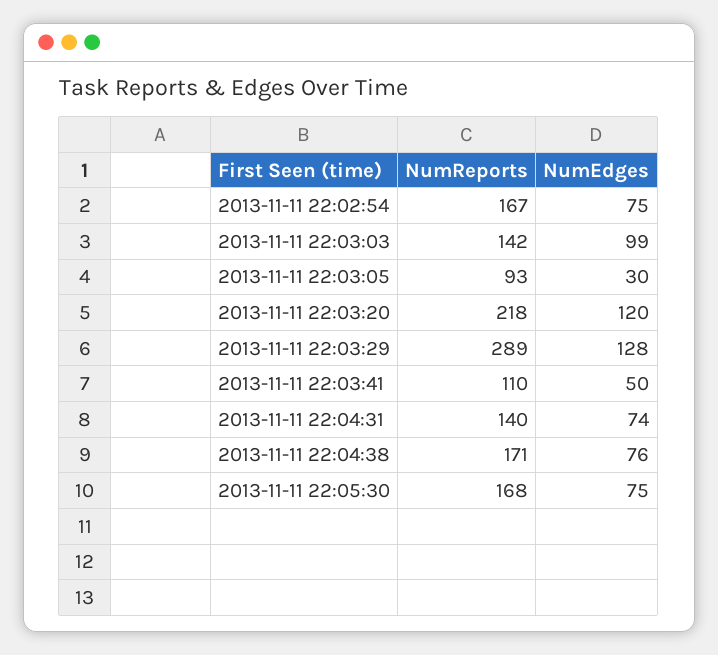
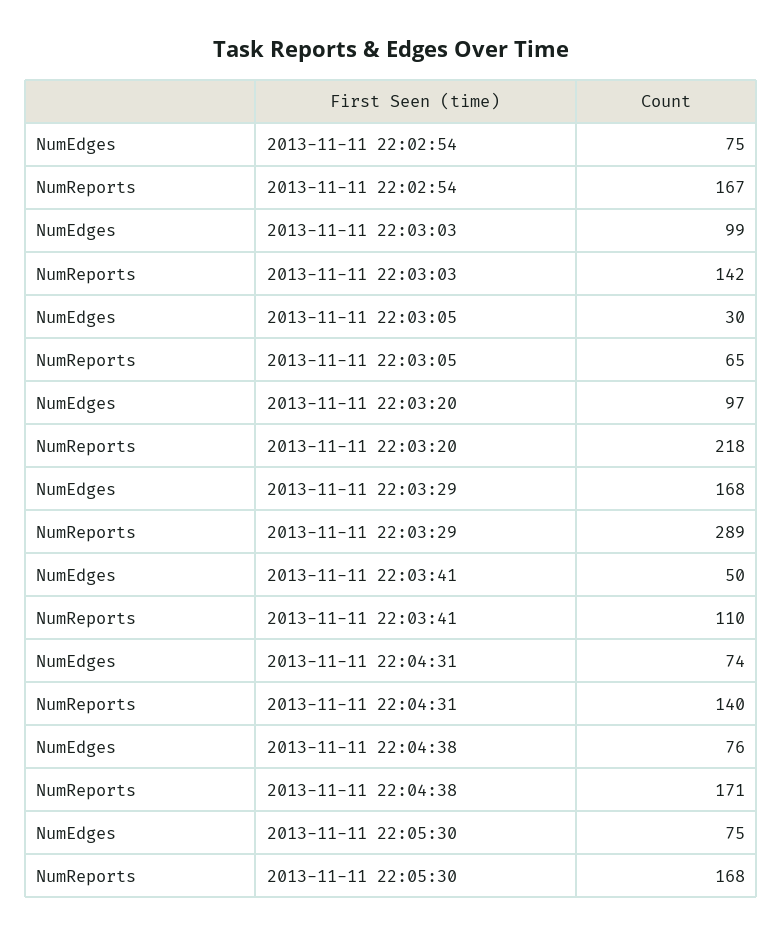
  {
    "NumReports": {
      "2013-11-11 22:02:54": 167,
      "2013-11-11 22:03:03": 142,
-     "2013-11-11 22:03:05": 93,
+     "2013-11-11 22:03:05": 65,
      "2013-11-11 22:03:20": 218,
      "2013-11-11 22:03:29": 289,
      "2013-11-11 22:03:41": 110,
      "2013-11-11 22:04:31": 140,
      "2013-11-11 22:04:38": 171,
      "2013-11-11 22:05:30": 168
    },
    "NumEdges": {
      "2013-11-11 22:02:54": 75,
      "2013-11-11 22:03:03": 99,
      "2013-11-11 22:03:05": 30,
-     "2013-11-11 22:03:20": 120,
+     "2013-11-11 22:03:20": 97,
-     "2013-11-11 22:03:29": 128,
+     "2013-11-11 22:03:29": 168,
      "2013-11-11 22:03:41": 50,
      "2013-11-11 22:04:31": 74,
      "2013-11-11 22:04:38": 76,
      "2013-11-11 22:05:30": 75
    }
  }

